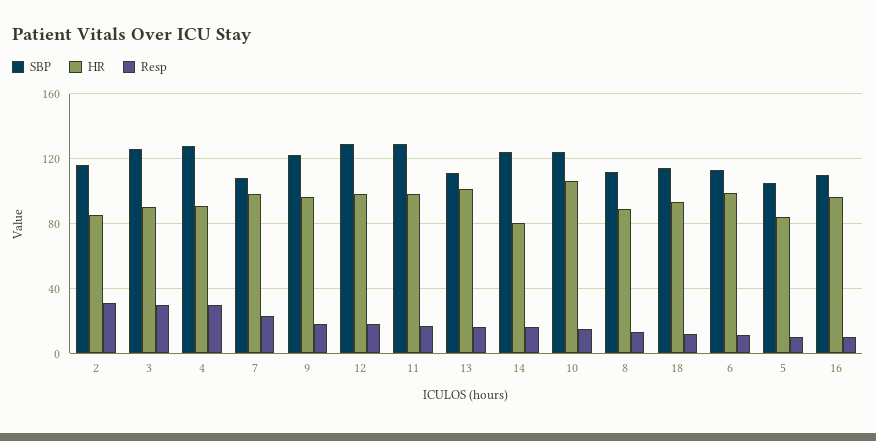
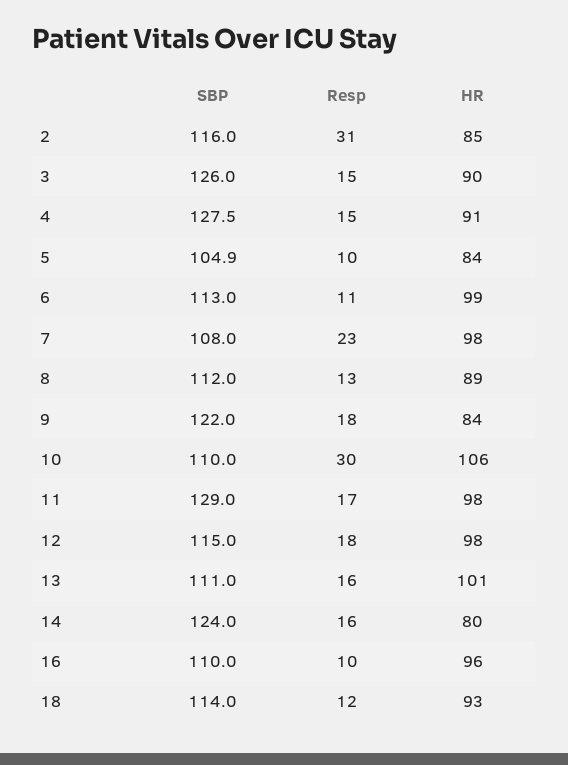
  {
    "SBP": {
      "2": 116,
      "3": 126,
      "4": 127.5,
      "7": 108,
      "9": 122,
-     "12": 130,
+     "12": 115,
      "11": 129,
      "13": 111,
      "14": 124,
-     "10": 125,
+     "10": 110,
      "8": 112,
      "18": 114,
      "6": 113,
      "5": 104.9,
      "16": 110
    },
    "HR": {
      "2": 85,
      "3": 90,
      "4": 91,
      "7": 98,
-     "9": 95,
+     "9": 84,
      "12": 98,
      "11": 98,
      "13": 101,
      "14": 80,
      "10": 106,
      "8": 89,
      "18": 93,
      "6": 99,
      "5": 84,
      "16": 96
    },
    "Resp": {
      "2": 31,
-     "3": 30,
+     "3": 15,
-     "4": 30,
+     "4": 15,
      "7": 23,
      "9": 18,
      "12": 18,
      "11": 17,
      "13": 16,
      "14": 16,
-     "10": 15,
+     "10": 30,
      "8": 13,
      "18": 12,
      "6": 11,
      "5": 10,
      "16": 10
    }
  }

